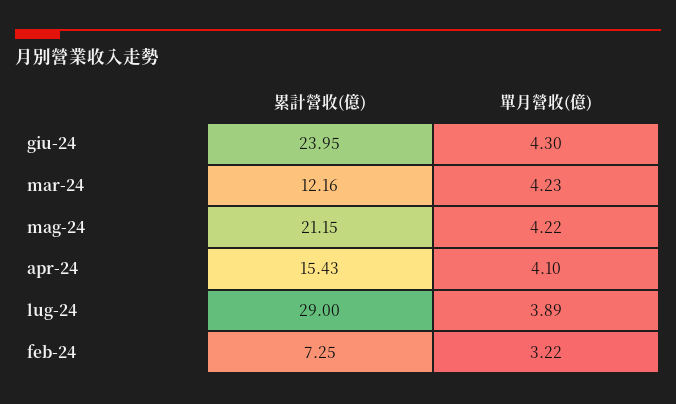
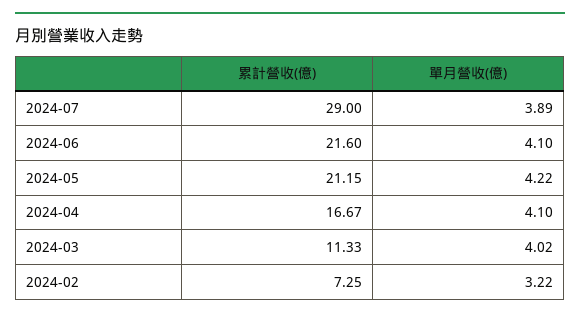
  {
    "累計營收(億)": {
-     "giu-24": 23.95,
+     "giu-24": 21.6,
-     "mar-24": 12.16,
+     "mar-24": 11.33,
      "mag-24": 21.15,
-     "apr-24": 15.43,
+     "apr-24": 16.67,
      "lug-24": 29,
      "feb-24": 7.25
    },
    "單月營收(億)": {
-     "giu-24": 4.3,
+     "giu-24": 4.1,
-     "mar-24": 4.23,
+     "mar-24": 4.02,
      "mag-24": 4.22,
      "apr-24": 4.1,
      "lug-24": 3.89,
      "feb-24": 3.22
    }
  }

